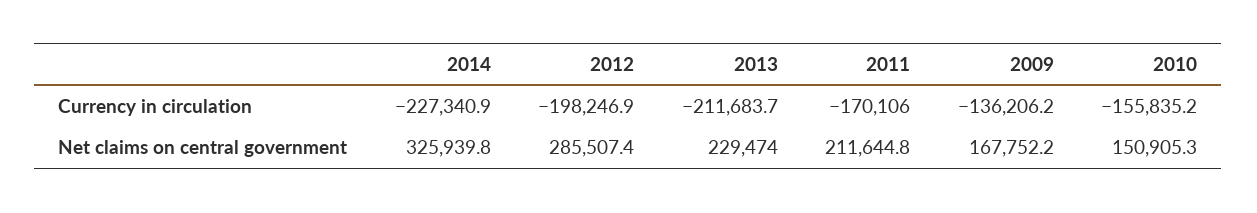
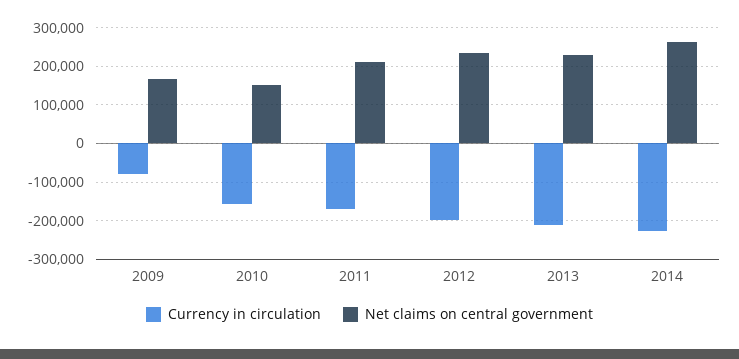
  {
    "Currency in circulation": {
      "2014": -227340.9,
      "2012": -198246.9,
      "2013": -211683.7,
      "2011": -170106,
-     "2009": -136206.2,
+     "2009": -80000,
      "2010": -155835.2
    },
    "Net claims on central government": {
-     "2014": 325939.8,
+     "2014": 260000,
-     "2012": 285507.4,
+     "2012": 240000,
      "2013": 229474,
      "2011": 211644.8,
      "2009": 167752.2,
      "2010": 150905.3
    }
  }

